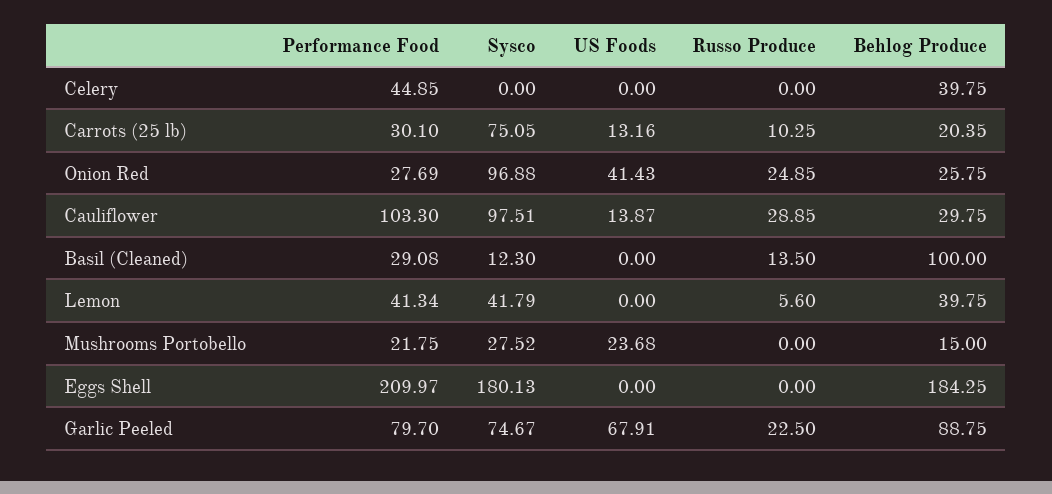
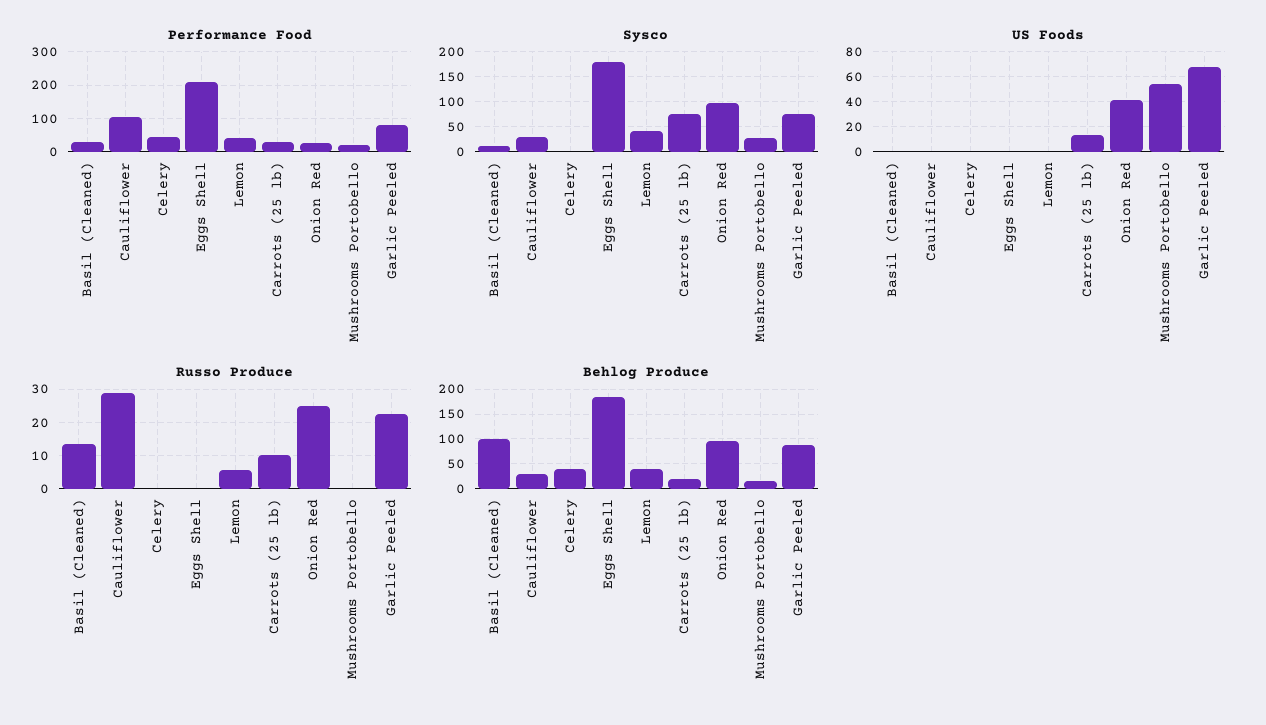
  {
    "Performance Food": {
      "Celery": 44.85,
      "Carrots (25 lb)": 30.1,
      "Onion Red": 27.69,
      "Cauliflower": 103.3,
      "Basil (Cleaned)": 29.08,
      "Lemon": 41.34,
      "Mushrooms Portobello": 21.75,
      "Eggs Shell": 209.97,
      "Garlic Peeled": 79.7
    },
    "Sysco": {
      "Celery": 0,
      "Carrots (25 lb)": 75.05,
      "Onion Red": 96.88,
-     "Cauliflower": 97.51,
+     "Cauliflower": 25,
      "Basil (Cleaned)": 12.3,
      "Lemon": 41.79,
      "Mushrooms Portobello": 27.52,
      "Eggs Shell": 180.13,
      "Garlic Peeled": 74.67
    },
    "US Foods": {
      "Celery": 0,
      "Carrots (25 lb)": 13.16,
      "Onion Red": 41.43,
-     "Cauliflower": 13.87,
+     "Cauliflower": 0,
      "Basil (Cleaned)": 0,
      "Lemon": 0,
-     "Mushrooms Portobello": 23.68,
+     "Mushrooms Portobello": 55,
      "Eggs Shell": 0,
      "Garlic Peeled": 67.91
    },
    "Russo Produce": {
      "Celery": 0,
      "Carrots (25 lb)": 10.25,
      "Onion Red": 24.85,
      "Cauliflower": 28.85,
      "Basil (Cleaned)": 13.5,
      "Lemon": 5.6,
      "Mushrooms Portobello": 0,
      "Eggs Shell": 0,
      "Garlic Peeled": 22.5
    },
    "Behlog Produce": {
      "Celery": 39.75,
      "Carrots (25 lb)": 20.35,
-     "Onion Red": 25.75,
+     "Onion Red": 100,
      "Cauliflower": 29.75,
      "Basil (Cleaned)": 100,
      "Lemon": 39.75,
      "Mushrooms Portobello": 15,
      "Eggs Shell": 184.25,
      "Garlic Peeled": 88.75
    }
  }

